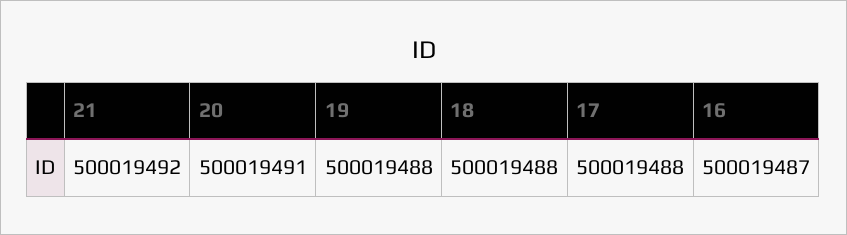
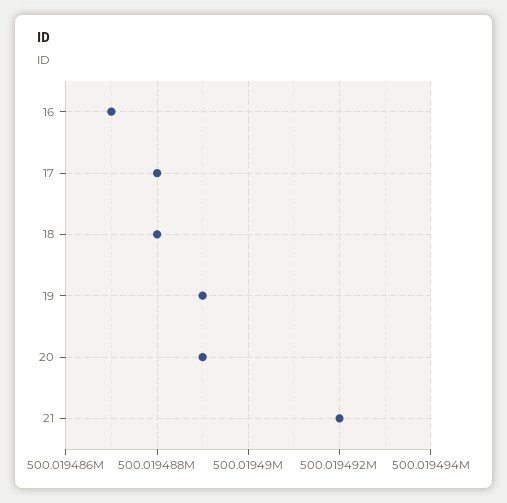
  {
    "21": 500019492,
-   "20": 500019491,
+   "20": 500019489,
-   "19": 500019488,
+   "19": 500019489,
    "18": 500019488,
    "17": 500019488,
    "16": 500019487
  }

